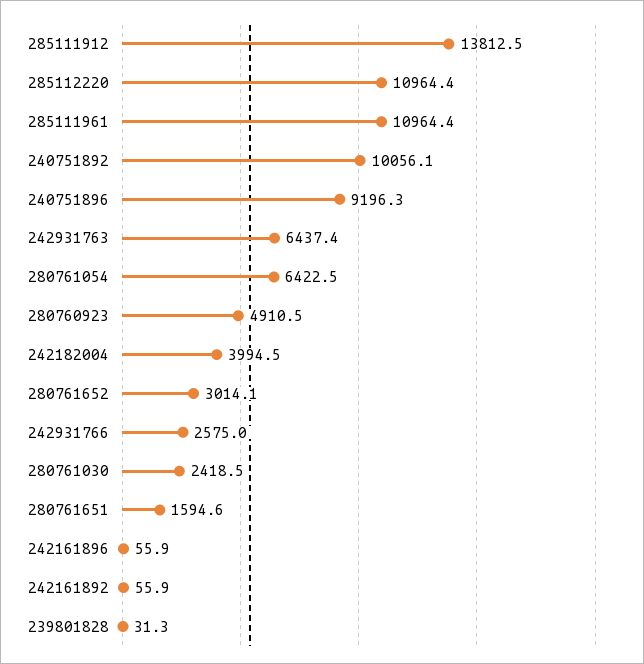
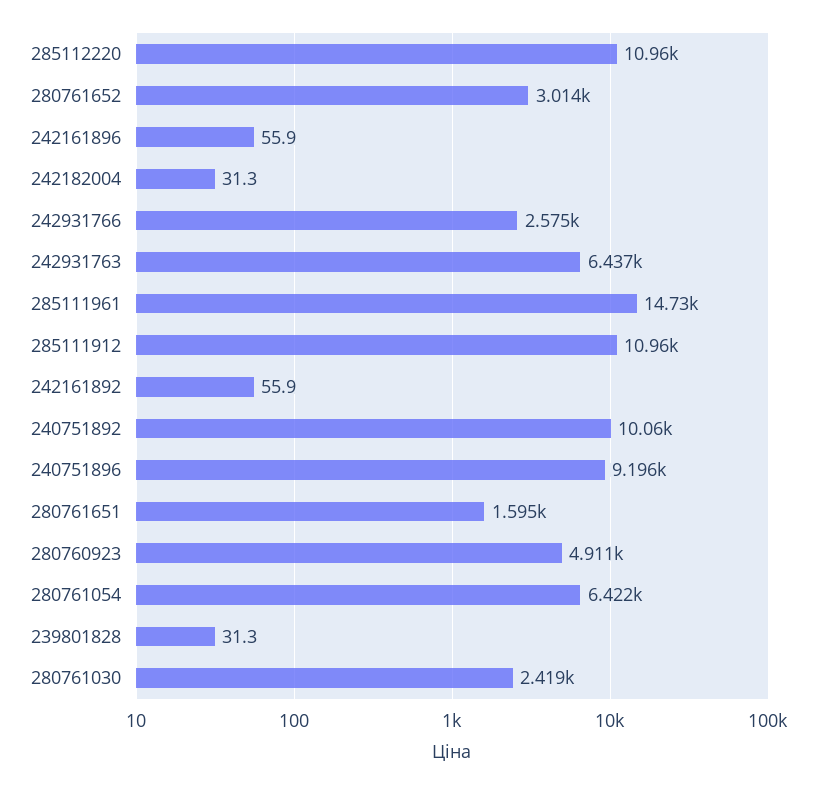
  {
-   "285111912": 13812.5,
+   "285111912": 10960,
    "285112220": 10964.4,
-   "285111961": 10964.4,
+   "285111961": 14730,
    "240751892": 10056.1,
    "240751896": 9196.3,
    "242931763": 6437.4,
    "280761054": 6422.5,
    "280760923": 4910.5,
-   "242182004": 3994.5,
+   "242182004": 31.3,
    "280761652": 3014.1,
    "242931766": 2575,
    "280761030": 2418.5,
    "280761651": 1594.6,
    "242161896": 55.9,
    "242161892": 55.9,
    "239801828": 31.3
  }

